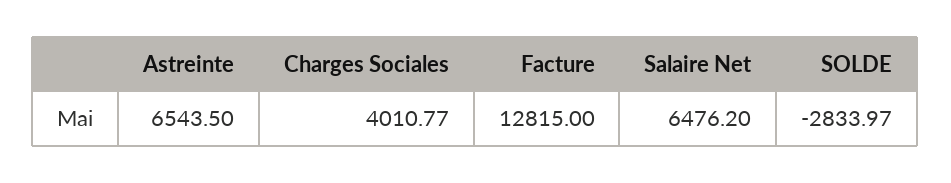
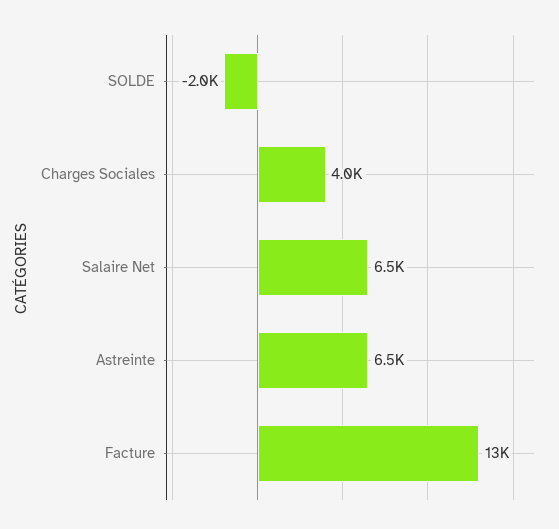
  {
    "Astreinte": 6543.5,
    "Charges Sociales": 4010.77,
    "Facture": 12815,
    "Salaire Net": 6476.2,
-   "SOLDE": -2833.97
+   "SOLDE": -2000
  }

